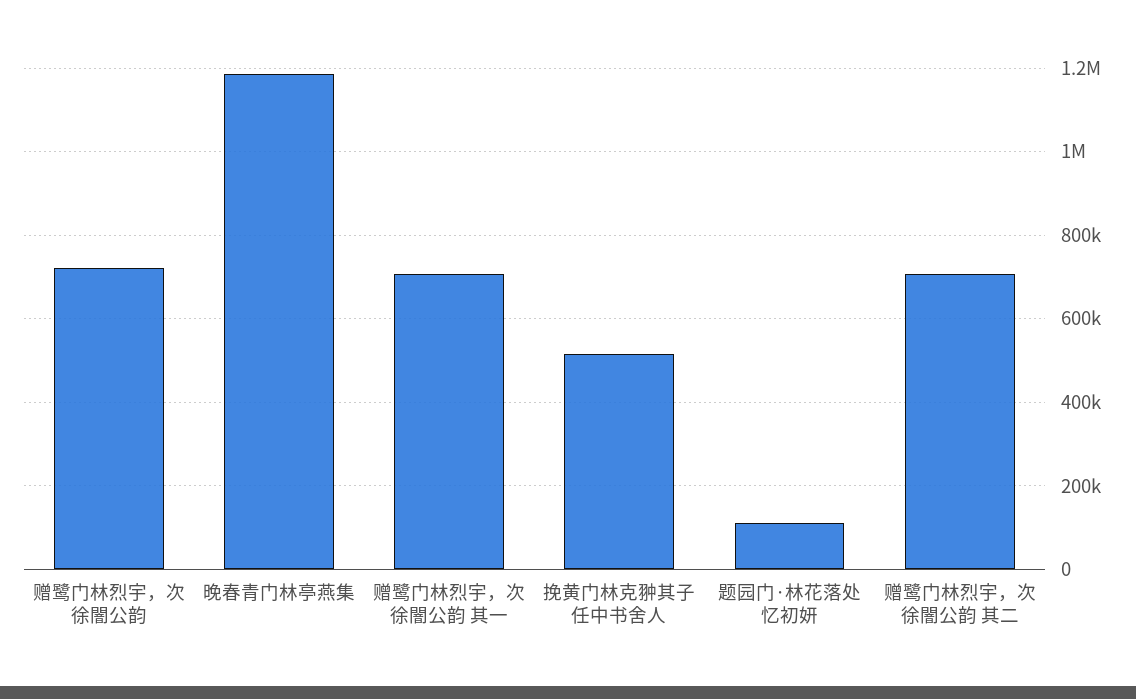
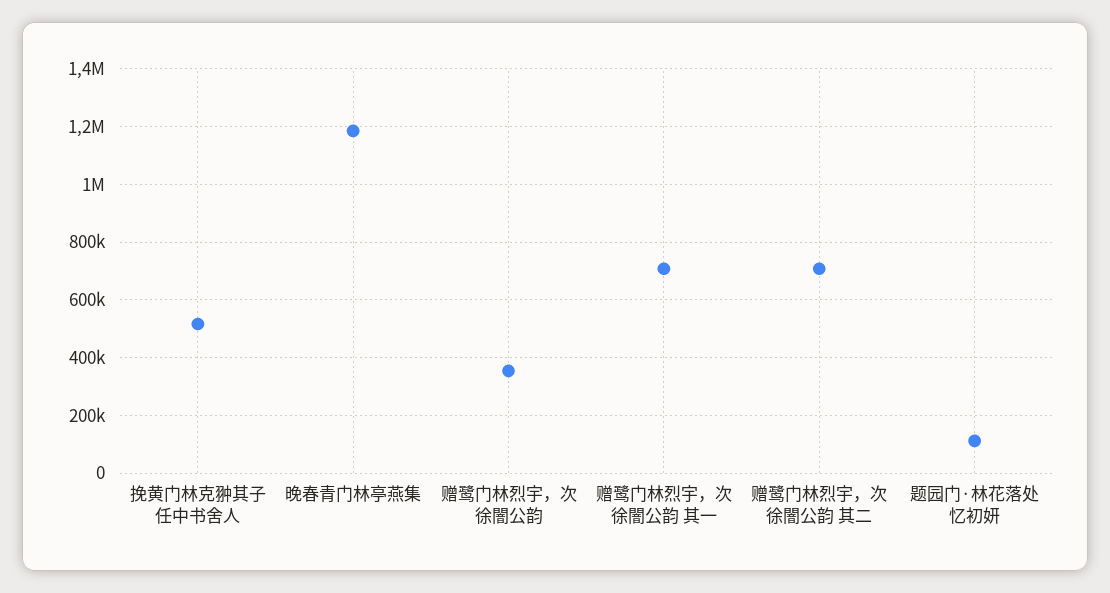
  {
-   "赠鹭门林烈宇，次徐闇公韵": 720000,
+   "赠鹭门林烈宇，次徐闇公韵": 350000,
    "晚春青门林亭燕集": 1180000,
    "赠鹭门林烈宇，次徐闇公韵 其一": 700000,
    "挽黄门林克翀其子任中书舍人": 520000,
    "题园门·林花落处忆初妍": 120000,
    "赠鹭门林烈宇，次徐闇公韵 其二": 700000
  }

